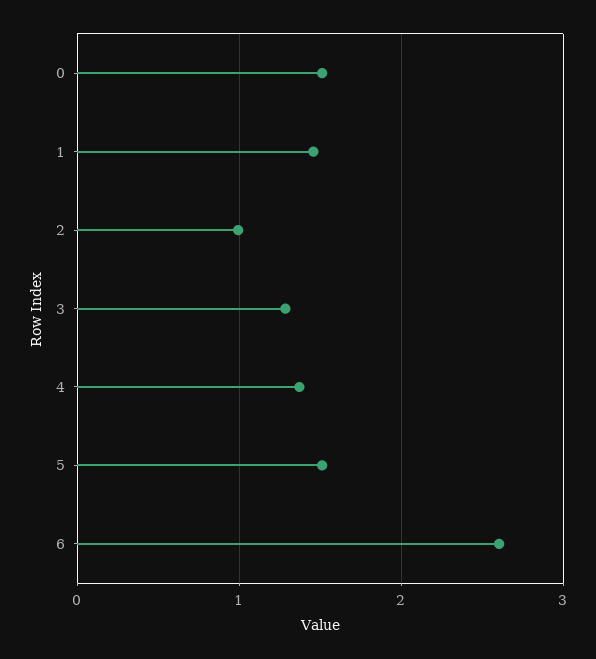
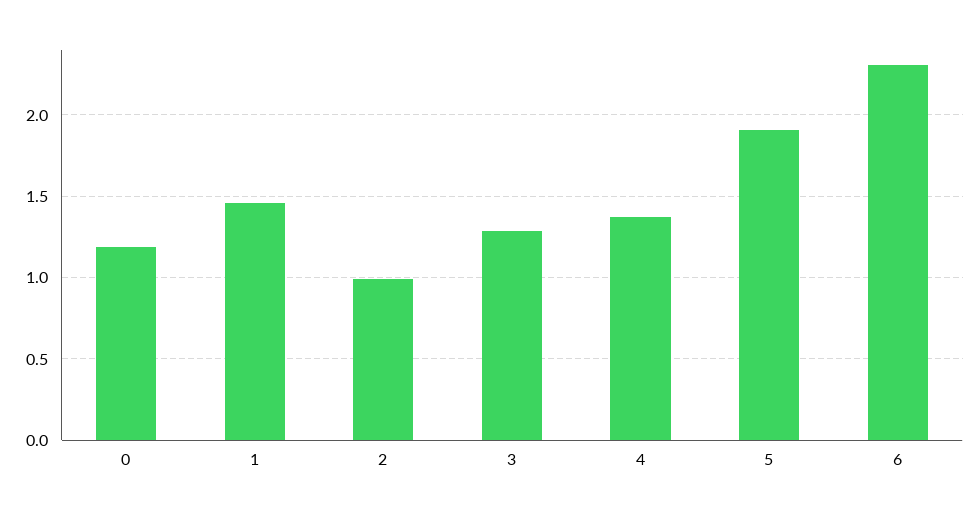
  {
-   "0": 1.5,
+   "0": 1.2,
    "1": 1.45,
    "2": 1,
    "3": 1.3,
    "4": 1.35,
-   "5": 1.5,
+   "5": 1.9,
-   "6": 2.6
+   "6": 2.3
  }

